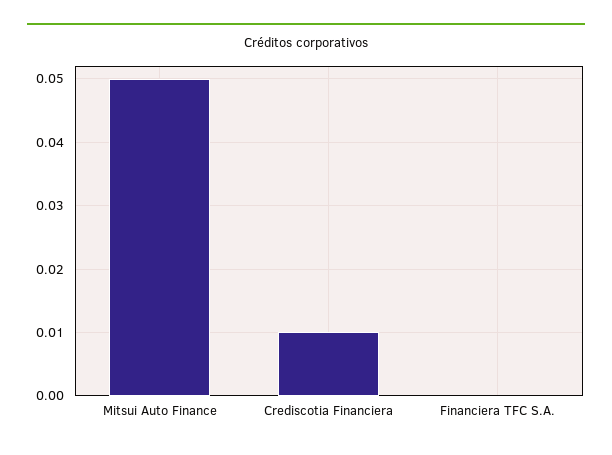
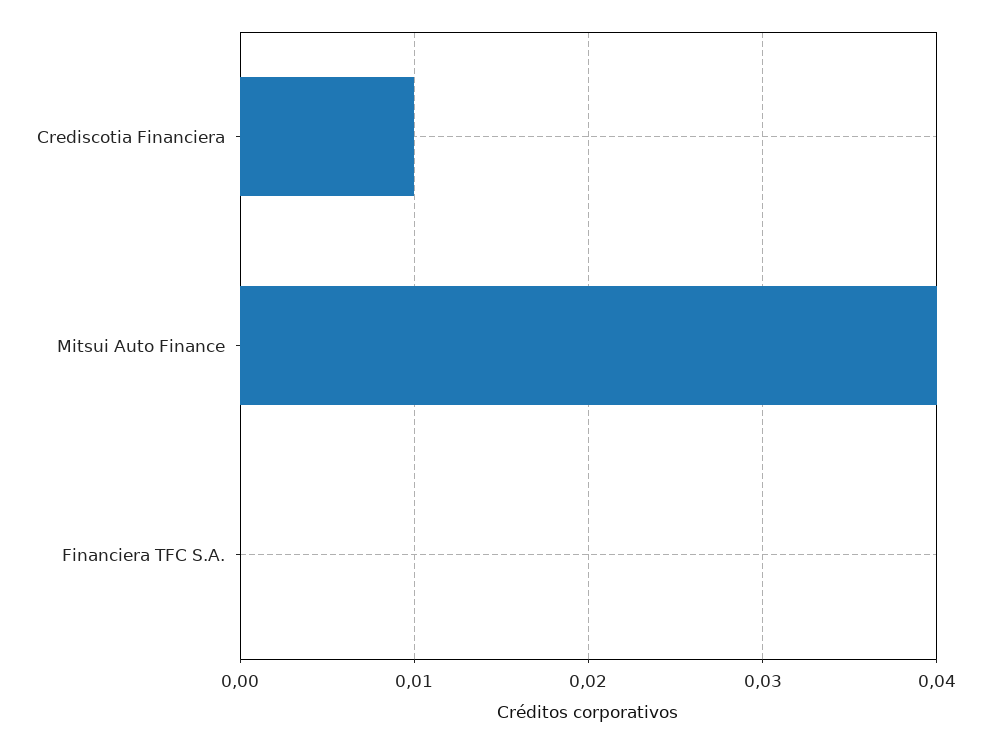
  {
-   "Mitsui Auto Finance": 0.05,
+   "Mitsui Auto Finance": 0.04,
    "Crediscotia Financiera": 0.01,
    "Financiera TFC S.A.": 0
  }

